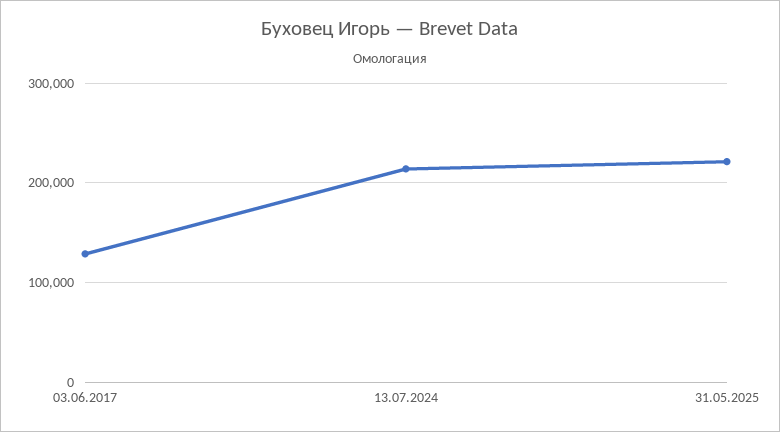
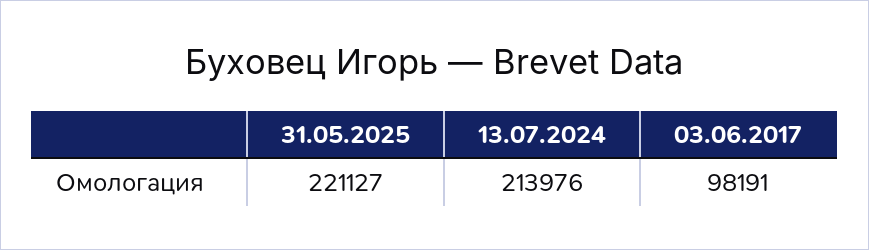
  {
-   "03.06.2017": 130000,
+   "03.06.2017": 98191,
    "13.07.2024": 213976,
    "31.05.2025": 221127
  }

